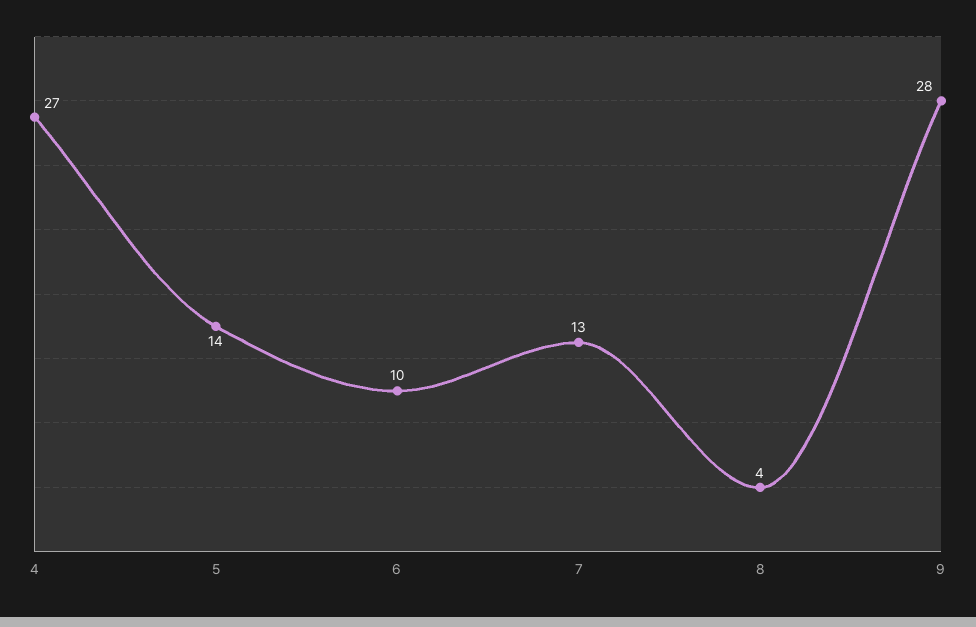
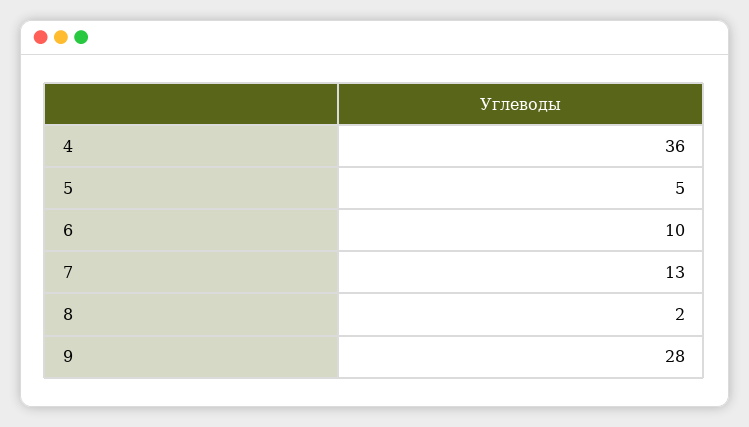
  {
-   "4": 27,
+   "4": 36,
-   "5": 14,
+   "5": 5,
    "6": 10,
    "7": 13,
-   "8": 4,
+   "8": 2,
    "9": 28
  }

